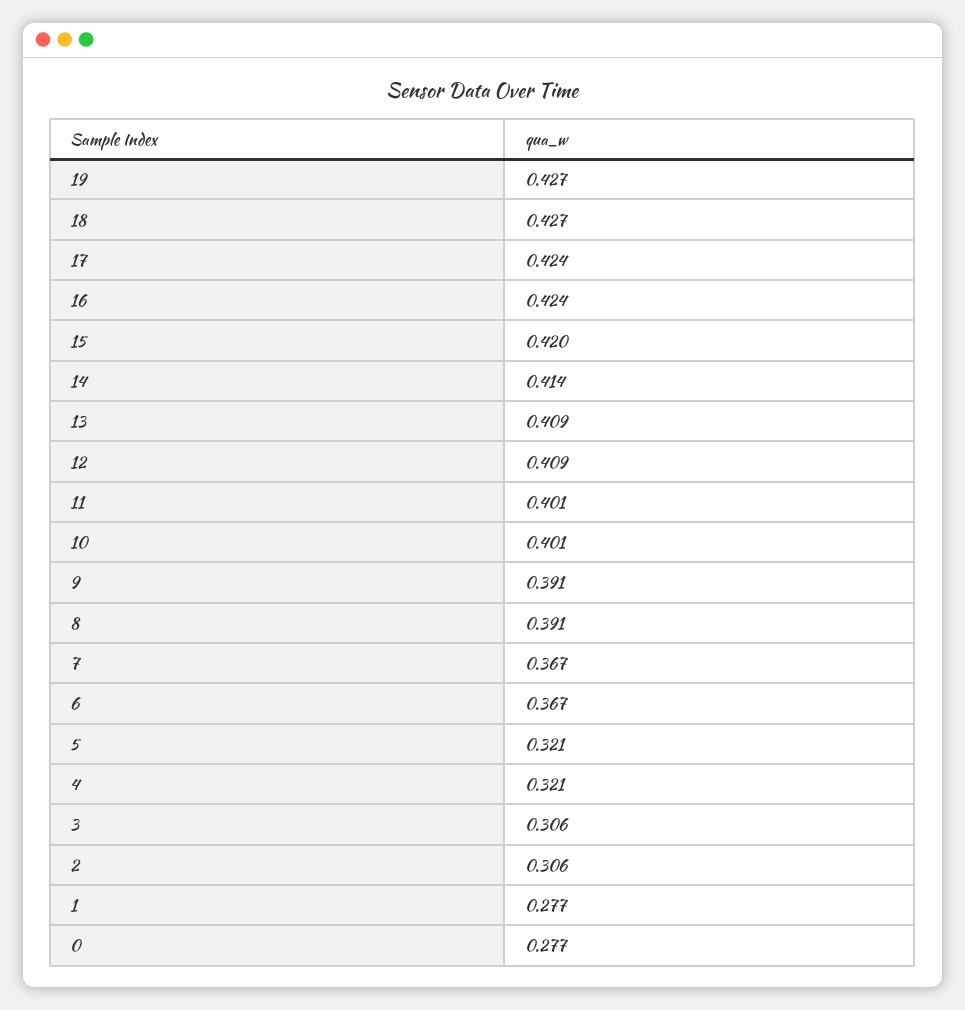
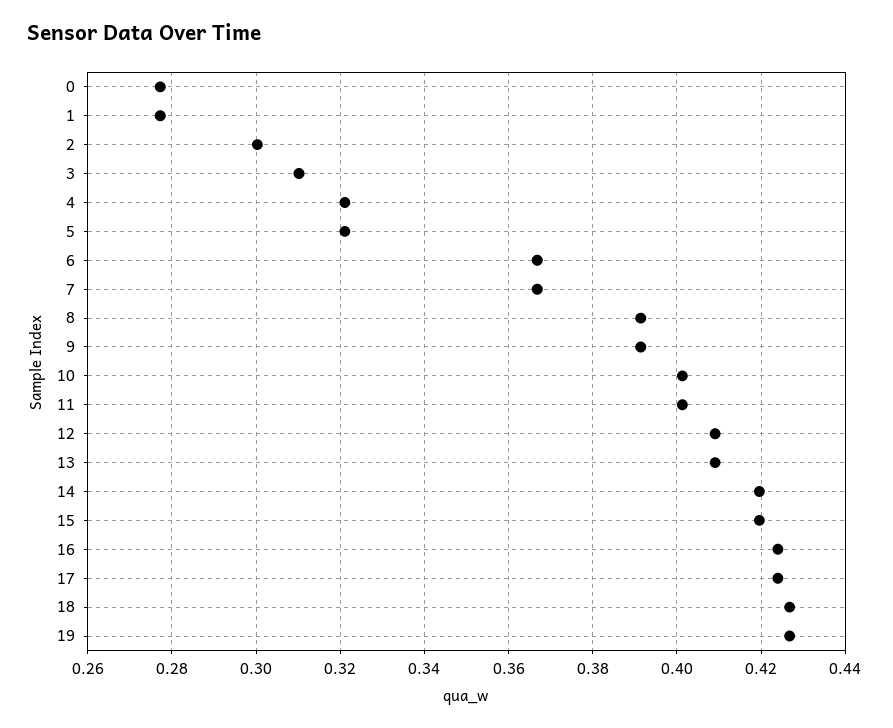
  {
    "19": 0.427,
    "18": 0.427,
    "17": 0.424,
    "16": 0.424,
    "15": 0.42,
-   "14": 0.414,
+   "14": 0.42,
    "13": 0.409,
    "12": 0.409,
    "11": 0.401,
    "10": 0.401,
    "9": 0.391,
    "8": 0.391,
    "7": 0.367,
    "6": 0.367,
    "5": 0.321,
    "4": 0.321,
-   "3": 0.306,
+   "3": 0.31,
-   "2": 0.306,
+   "2": 0.3,
    "1": 0.277,
    "0": 0.277
  }

